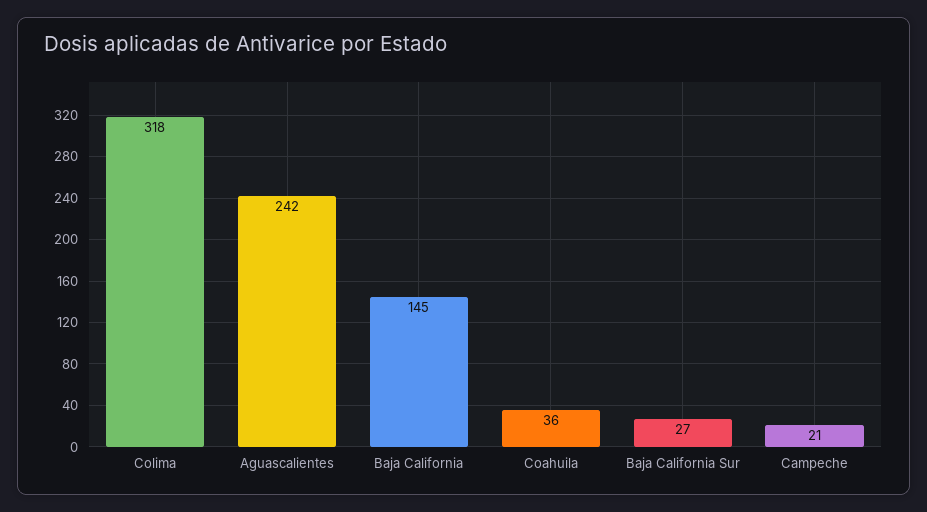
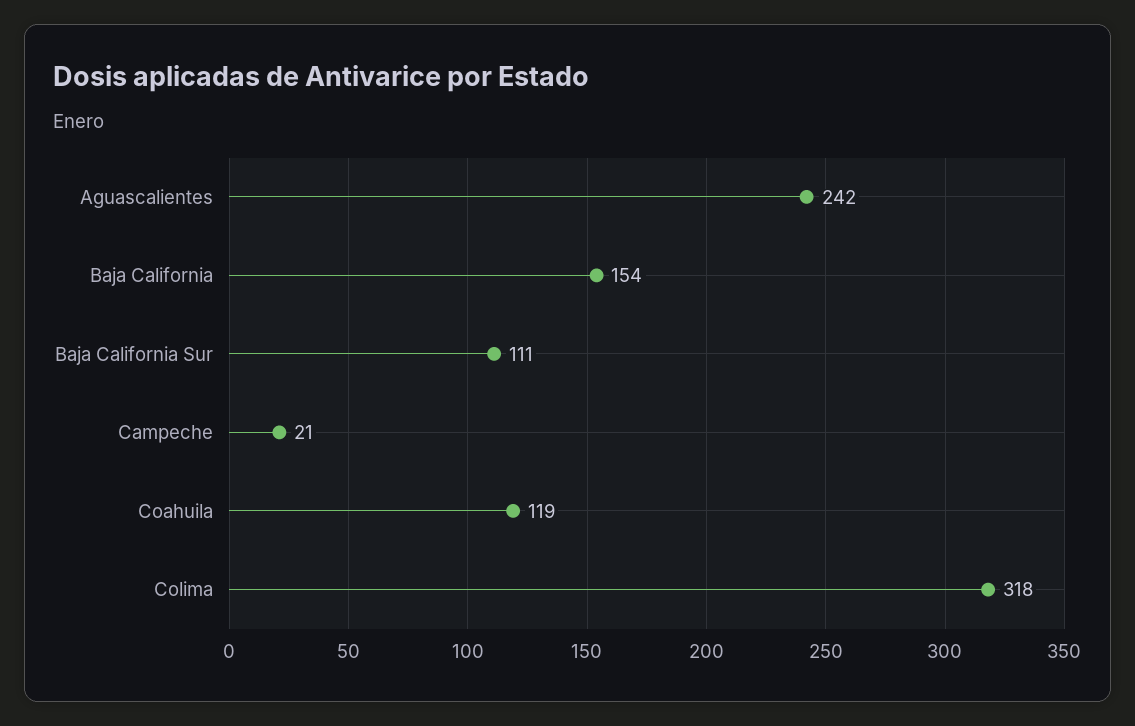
  {
    "Colima": 318,
    "Aguascalientes": 242,
-   "Baja California": 145,
+   "Baja California": 154,
-   "Coahuila": 36,
+   "Coahuila": 119,
-   "Baja California Sur": 27,
+   "Baja California Sur": 111,
    "Campeche": 21
  }

